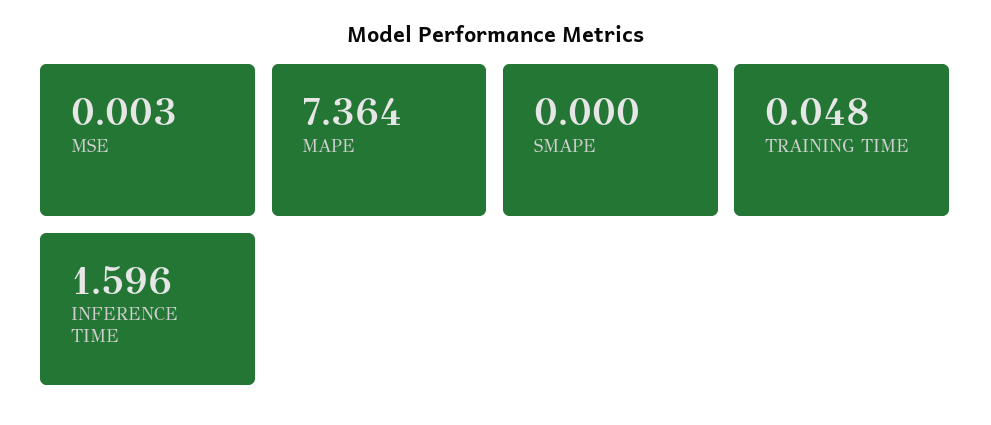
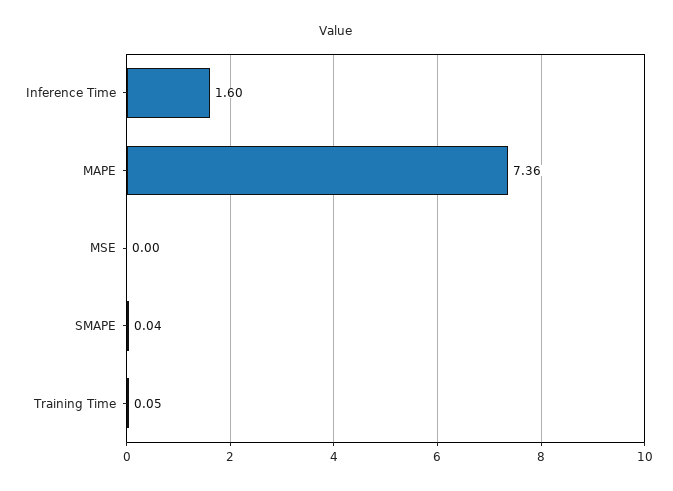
  {
    "MSE": 0.003,
    "MAPE": 7.364,
-   "SMAPE": 0,
+   "SMAPE": 0.04,
    "TRAINING TIME": 0.048,
    "INFERENCE TIME": 1.596
  }

